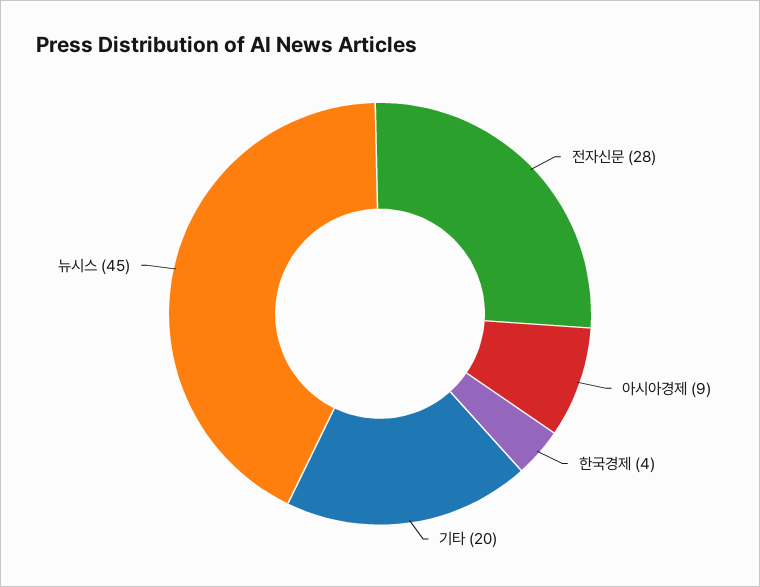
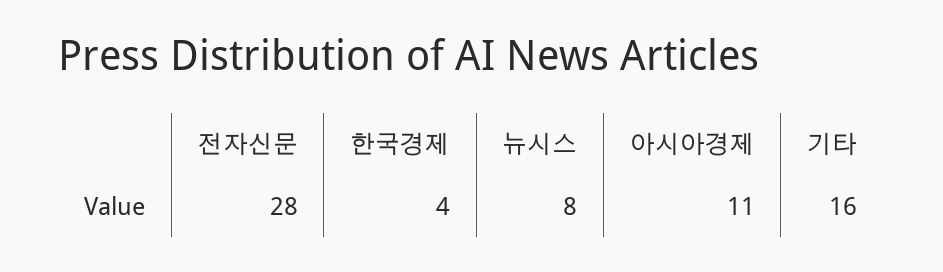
  {
    "전자신문": 28,
-   "아시아경제": 9,
+   "아시아경제": 11,
    "한국경제": 4,
-   "기타": 20,
+   "기타": 16,
-   "뉴시스": 45
+   "뉴시스": 8
  }

